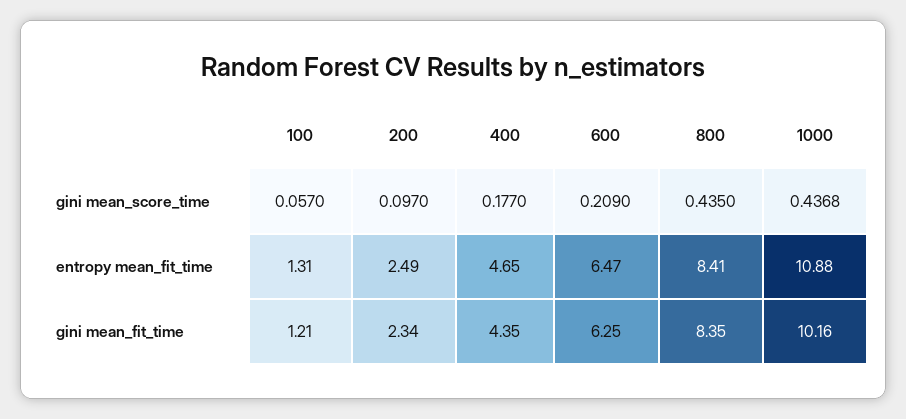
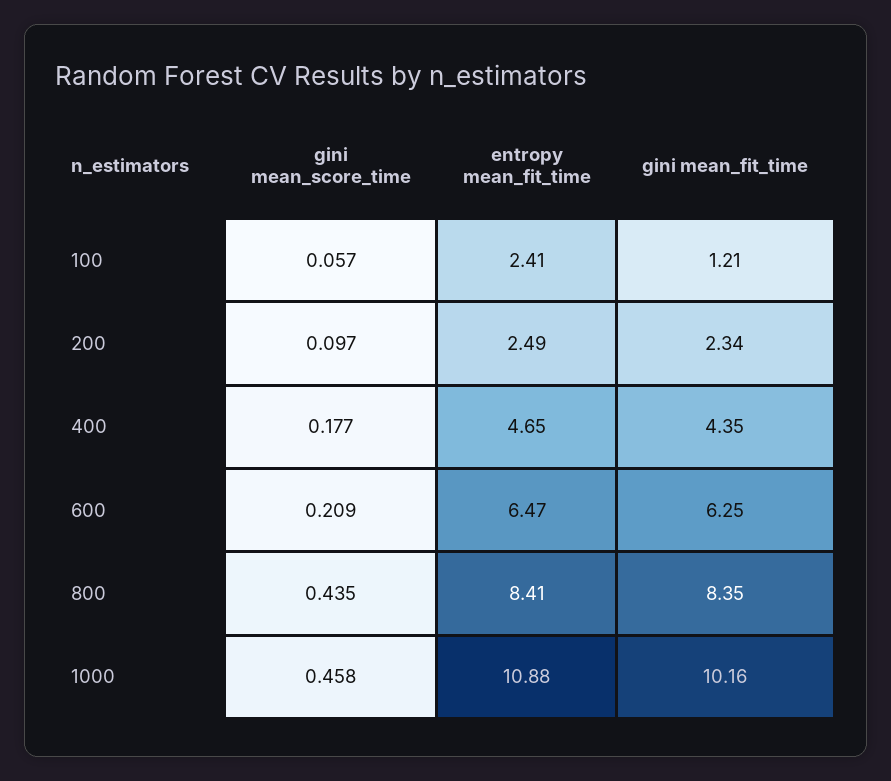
  {
    "100": {
      "gini mean_score_time": 0.057,
-     "entropy mean_fit_time": 1.31,
+     "entropy mean_fit_time": 2.41,
      "gini mean_fit_time": 1.21
    },
    "200": {
      "gini mean_score_time": 0.097,
      "entropy mean_fit_time": 2.49,
      "gini mean_fit_time": 2.34
    },
    "400": {
      "gini mean_score_time": 0.177,
      "entropy mean_fit_time": 4.65,
      "gini mean_fit_time": 4.35
    },
    "600": {
      "gini mean_score_time": 0.209,
      "entropy mean_fit_time": 6.47,
      "gini mean_fit_time": 6.25
    },
    "800": {
      "gini mean_score_time": 0.435,
      "entropy mean_fit_time": 8.41,
      "gini mean_fit_time": 8.35
    },
    "1000": {
-     "gini mean_score_time": 0.4368,
+     "gini mean_score_time": 0.458,
      "entropy mean_fit_time": 10.88,
      "gini mean_fit_time": 10.16
    }
  }

